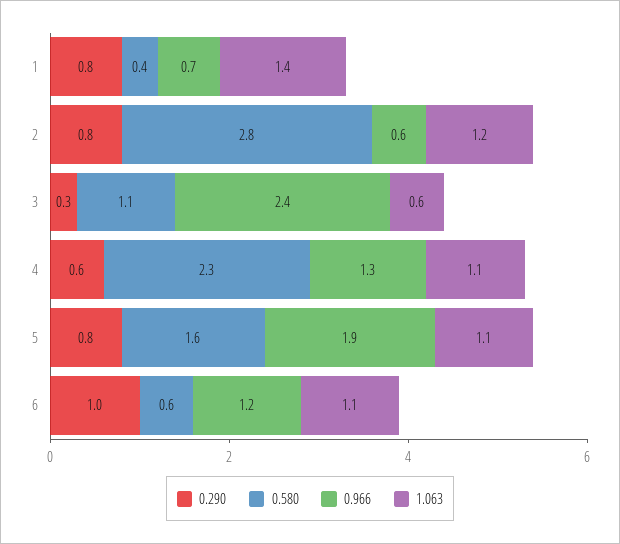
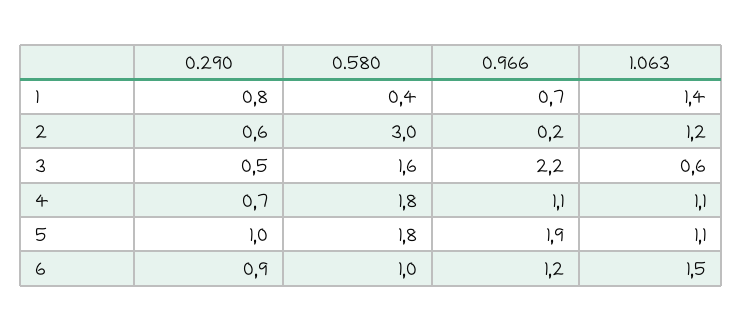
  {
    "0.290": {
      "1": 0.8,
-     "2": 0.8,
+     "2": 0.6,
-     "3": 0.3,
+     "3": 0.5,
-     "4": 0.6,
+     "4": 0.7,
-     "5": 0.8,
+     "5": 1,
-     "6": 1
+     "6": 0.9
    },
    "0.580": {
      "1": 0.4,
-     "2": 2.8,
+     "2": 3,
-     "3": 1.1,
+     "3": 1.6,
-     "4": 2.3,
+     "4": 1.8,
-     "5": 1.6,
+     "5": 1.8,
-     "6": 0.6
+     "6": 1
    },
    "0.966": {
      "1": 0.7,
-     "2": 0.6,
+     "2": 0.2,
-     "3": 2.4,
+     "3": 2.2,
-     "4": 1.3,
+     "4": 1.1,
      "5": 1.9,
      "6": 1.2
    },
    "1.063": {
      "1": 1.4,
      "2": 1.2,
      "3": 0.6,
      "4": 1.1,
      "5": 1.1,
-     "6": 1.1
+     "6": 1.5
    }
  }

